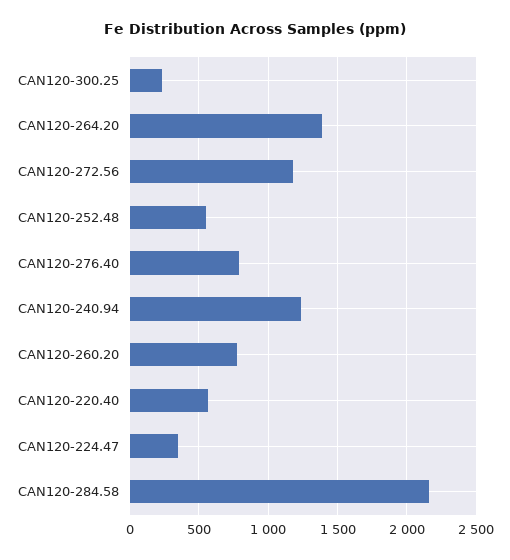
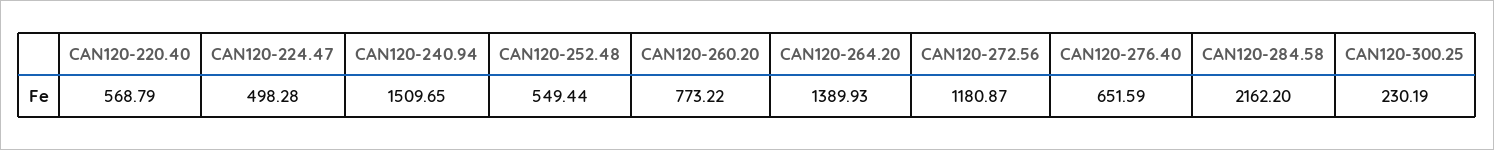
  {
    "CAN120-300.25": 230.19,
    "CAN120-264.20": 1389.93,
    "CAN120-272.56": 1180.87,
    "CAN120-252.48": 549.44,
-   "CAN120-276.40": 800,
+   "CAN120-276.40": 651.59,
-   "CAN120-240.94": 1250,
+   "CAN120-240.94": 1509.65,
    "CAN120-260.20": 773.22,
    "CAN120-220.40": 568.79,
-   "CAN120-224.47": 350,
+   "CAN120-224.47": 498.28,
    "CAN120-284.58": 2162.2
  }

